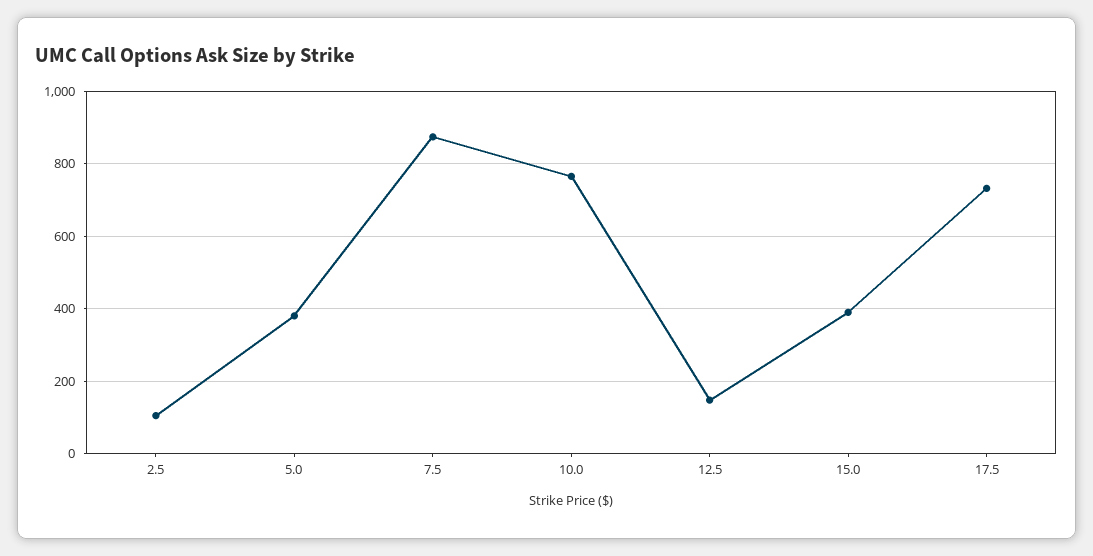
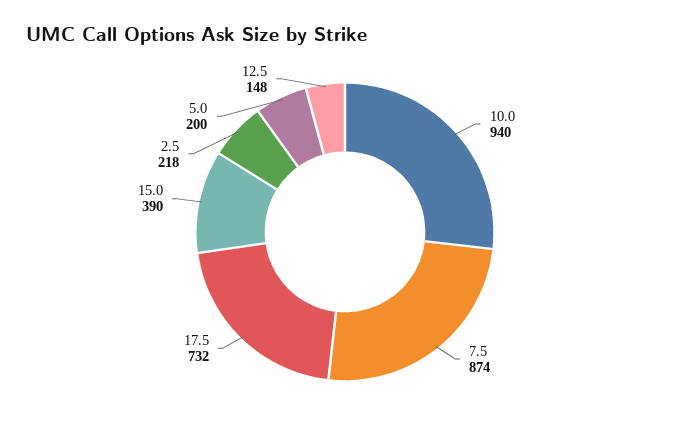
  {
-   "2.5": 100,
+   "2.5": 218,
-   "5.0": 380,
+   "5.0": 200,
    "7.5": 874,
-   "10.0": 760,
+   "10.0": 940,
    "12.5": 148,
    "15.0": 390,
    "17.5": 732
  }

